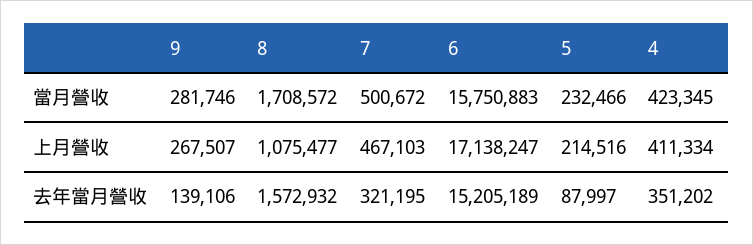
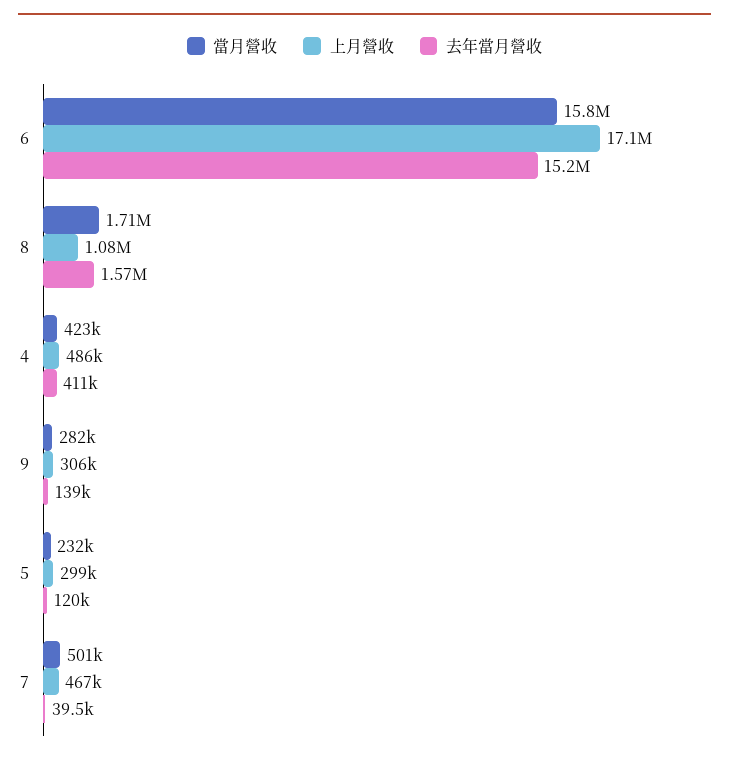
  {
    "當月營收": {
      "9": 281746,
      "8": 1708572,
      "7": 500672,
      "6": 15750883,
      "5": 232466,
      "4": 423345
    },
    "上月營收": {
-     "9": 267507,
+     "9": 306000,
      "8": 1075477,
      "7": 467103,
      "6": 17138247,
-     "5": 214516,
+     "5": 299000,
-     "4": 411334
+     "4": 486000
    },
    "去年當月營收": {
      "9": 139106,
      "8": 1572932,
-     "7": 321195,
+     "7": 39500,
      "6": 15205189,
-     "5": 87997,
+     "5": 120000,
-     "4": 351202
+     "4": 411000
    }
  }

